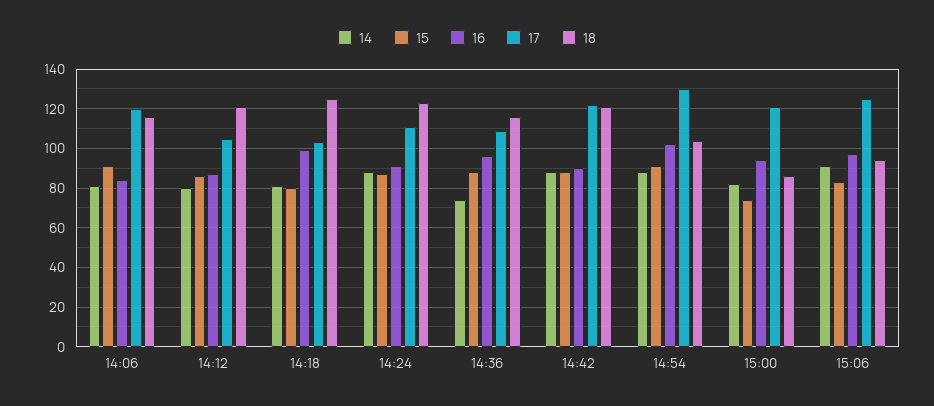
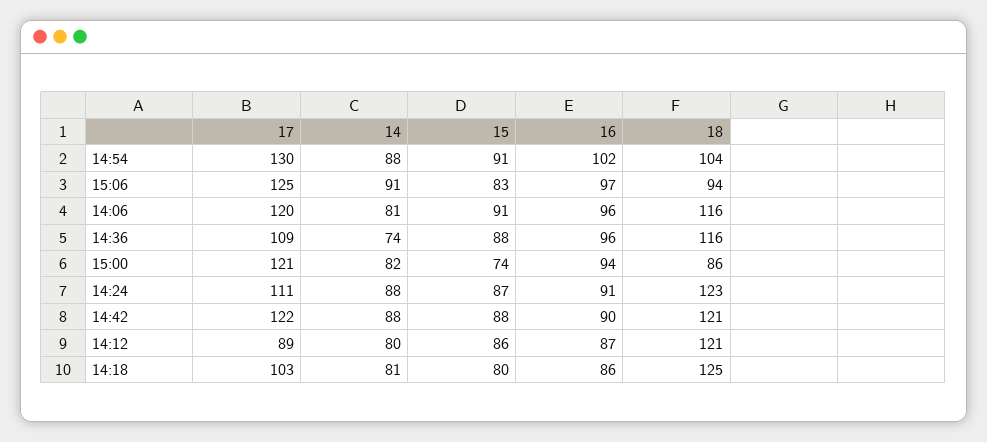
  {
    "14": {
      "14:06": 81,
      "14:12": 80,
      "14:18": 81,
      "14:24": 88,
      "14:36": 74,
      "14:42": 88,
      "14:54": 88,
      "15:00": 82,
      "15:06": 91
    },
    "15": {
      "14:06": 91,
      "14:12": 86,
      "14:18": 80,
      "14:24": 87,
      "14:36": 88,
      "14:42": 88,
      "14:54": 91,
      "15:00": 74,
      "15:06": 83
    },
    "16": {
-     "14:06": 85,
+     "14:06": 96,
      "14:12": 87,
-     "14:18": 100,
+     "14:18": 86,
      "14:24": 91,
      "14:36": 96,
      "14:42": 90,
      "14:54": 102,
      "15:00": 94,
      "15:06": 97
    },
    "17": {
      "14:06": 120,
-     "14:12": 105,
+     "14:12": 89,
      "14:18": 103,
      "14:24": 111,
      "14:36": 109,
      "14:42": 122,
      "14:54": 130,
      "15:00": 121,
      "15:06": 125
    },
    "18": {
      "14:06": 116,
      "14:12": 121,
      "14:18": 125,
      "14:24": 123,
      "14:36": 116,
      "14:42": 121,
      "14:54": 104,
      "15:00": 86,
      "15:06": 94
    }
  }

